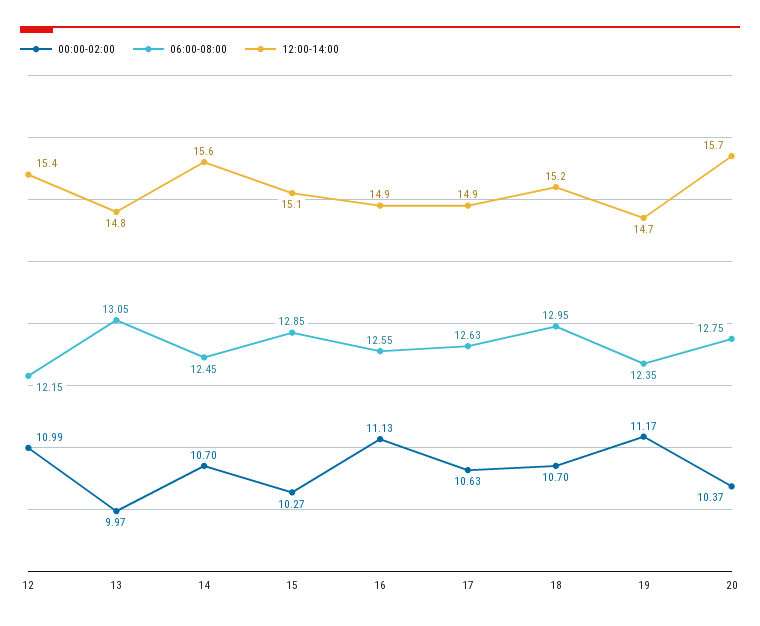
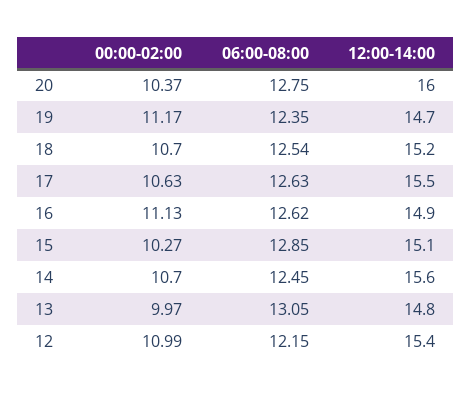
  {
    "00:00-02:00": {
      "12": 10.99,
      "13": 9.97,
      "14": 10.7,
      "15": 10.27,
      "16": 11.13,
      "17": 10.63,
      "18": 10.7,
      "19": 11.17,
      "20": 10.37
    },
    "06:00-08:00": {
      "12": 12.15,
      "13": 13.05,
      "14": 12.45,
      "15": 12.85,
-     "16": 12.55,
+     "16": 12.62,
      "17": 12.63,
-     "18": 12.95,
+     "18": 12.54,
      "19": 12.35,
      "20": 12.75
    },
    "12:00-14:00": {
      "12": 15.4,
      "13": 14.8,
      "14": 15.6,
      "15": 15.1,
      "16": 14.9,
-     "17": 14.9,
+     "17": 15.5,
      "18": 15.2,
      "19": 14.7,
-     "20": 15.7
+     "20": 16
    }
  }

